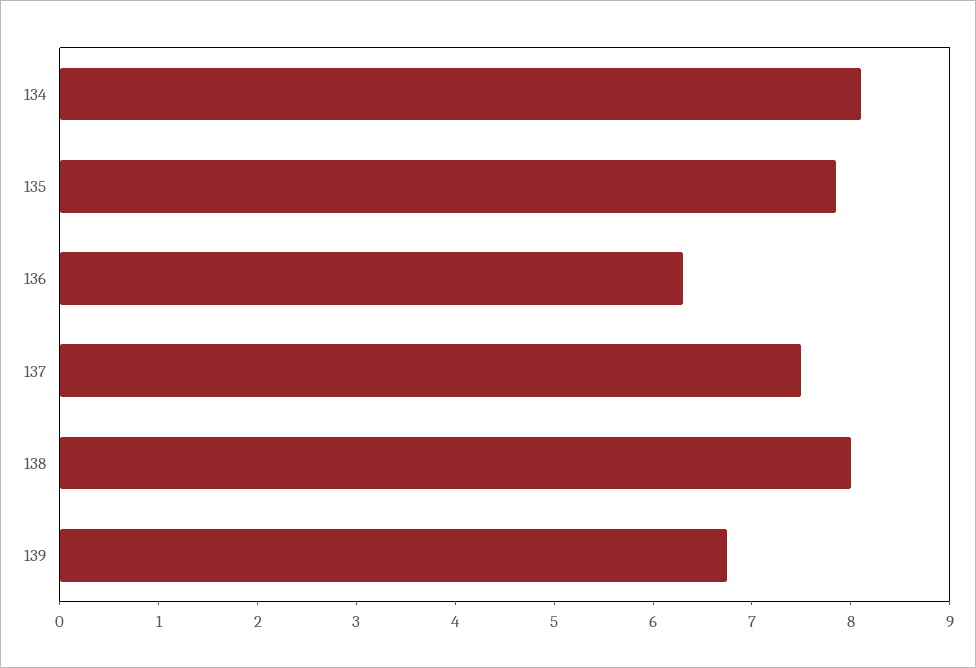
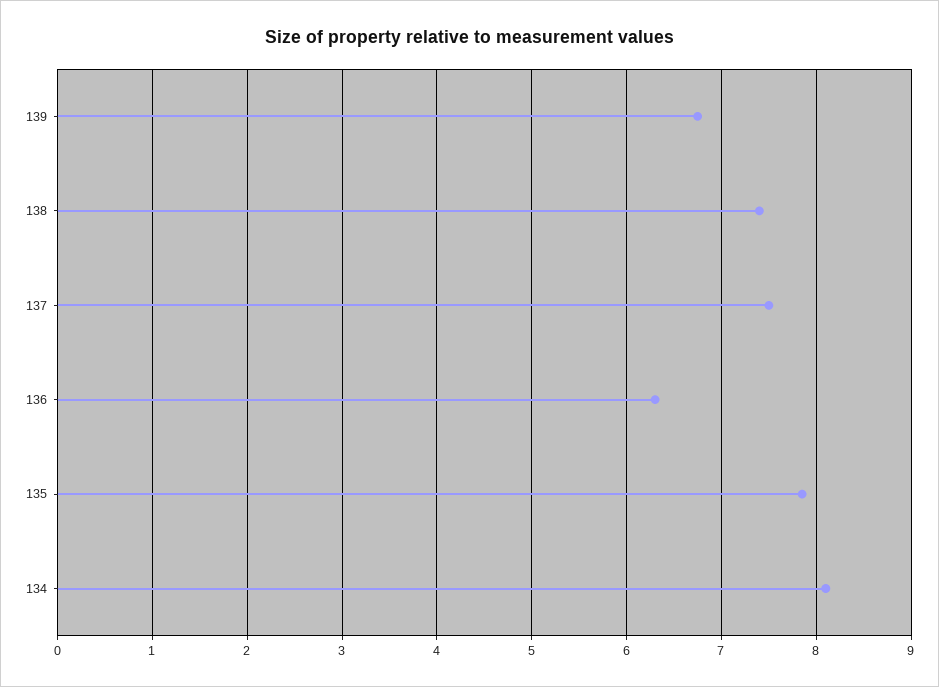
  {
    "134": 8.1,
    "135": 7.9,
    "136": 6.3,
    "137": 7.5,
-   "138": 8,
+   "138": 7.4,
    "139": 6.8
  }

